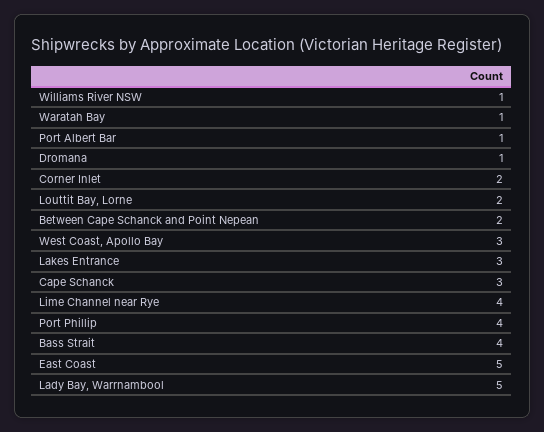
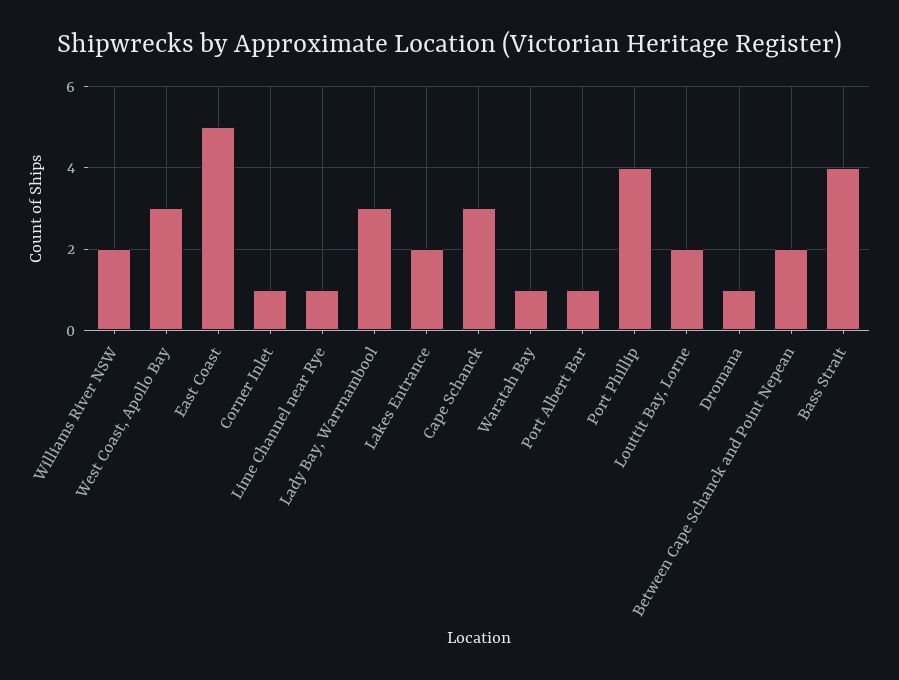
  {
-   "Williams River NSW": 1,
+   "Williams River NSW": 2,
    "Waratah Bay": 1,
    "Port Albert Bar": 1,
    "Dromana": 1,
-   "Corner Inlet": 2,
+   "Corner Inlet": 1,
    "Louttit Bay, Lorne": 2,
    "Between Cape Schanck and Point Nepean": 2,
    "West Coast, Apollo Bay": 3,
-   "Lakes Entrance": 3,
+   "Lakes Entrance": 2,
    "Cape Schanck": 3,
-   "Lime Channel near Rye": 4,
+   "Lime Channel near Rye": 1,
    "Port Phillip": 4,
    "Bass Strait": 4,
    "East Coast": 5,
-   "Lady Bay, Warrnambool": 5
+   "Lady Bay, Warrnambool": 3
  }

